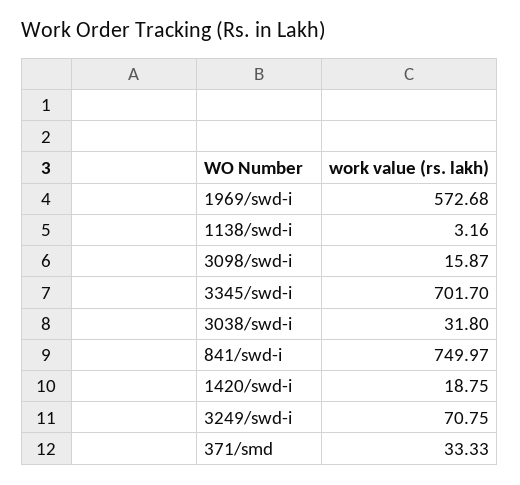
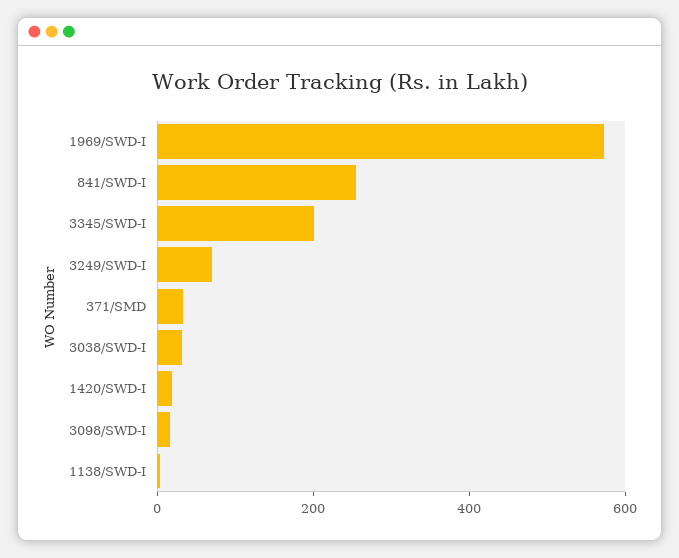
  {
    "1969/swd-i": 572.68,
    "1138/swd-i": 3.16,
    "3098/swd-i": 15.87,
-   "3345/swd-i": 701.7,
+   "3345/swd-i": 200,
    "3038/swd-i": 31.8,
-   "841/swd-i": 749.97,
+   "841/swd-i": 250,
    "1420/swd-i": 18.75,
    "3249/swd-i": 70.75,
    "371/smd": 33.33
  }

